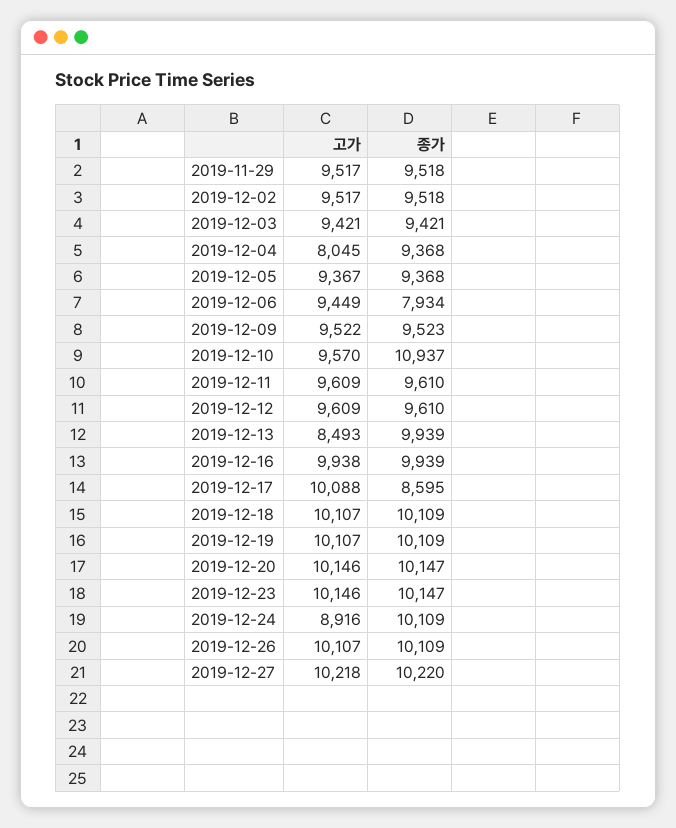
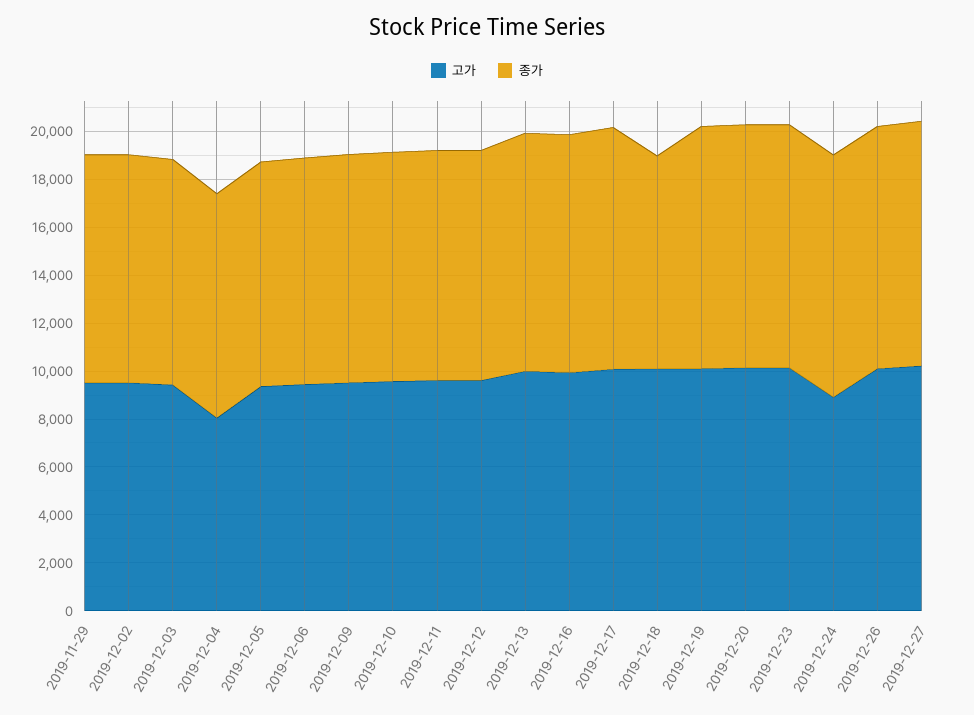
  {
    "고가": {
      "2019-11-29": 9517,
      "2019-12-02": 9517,
      "2019-12-03": 9421,
      "2019-12-04": 8045,
      "2019-12-05": 9367,
      "2019-12-06": 9449,
      "2019-12-09": 9522,
      "2019-12-10": 9570,
      "2019-12-11": 9609,
      "2019-12-12": 9609,
-     "2019-12-13": 8493,
+     "2019-12-13": 10000,
      "2019-12-16": 9938,
      "2019-12-17": 10088,
      "2019-12-18": 10107,
      "2019-12-19": 10107,
      "2019-12-20": 10146,
      "2019-12-23": 10146,
      "2019-12-24": 8916,
      "2019-12-26": 10107,
      "2019-12-27": 10218
    },
    "종가": {
      "2019-11-29": 9518,
      "2019-12-02": 9518,
      "2019-12-03": 9421,
      "2019-12-04": 9368,
      "2019-12-05": 9368,
-     "2019-12-06": 7934,
+     "2019-12-06": 9500,
      "2019-12-09": 9523,
-     "2019-12-10": 10937,
+     "2019-12-10": 9500,
      "2019-12-11": 9610,
      "2019-12-12": 9610,
      "2019-12-13": 9939,
      "2019-12-16": 9939,
-     "2019-12-17": 8595,
+     "2019-12-17": 10000,
-     "2019-12-18": 10109,
+     "2019-12-18": 9000,
      "2019-12-19": 10109,
      "2019-12-20": 10147,
      "2019-12-23": 10147,
      "2019-12-24": 10109,
      "2019-12-26": 10109,
      "2019-12-27": 10220
    }
  }

